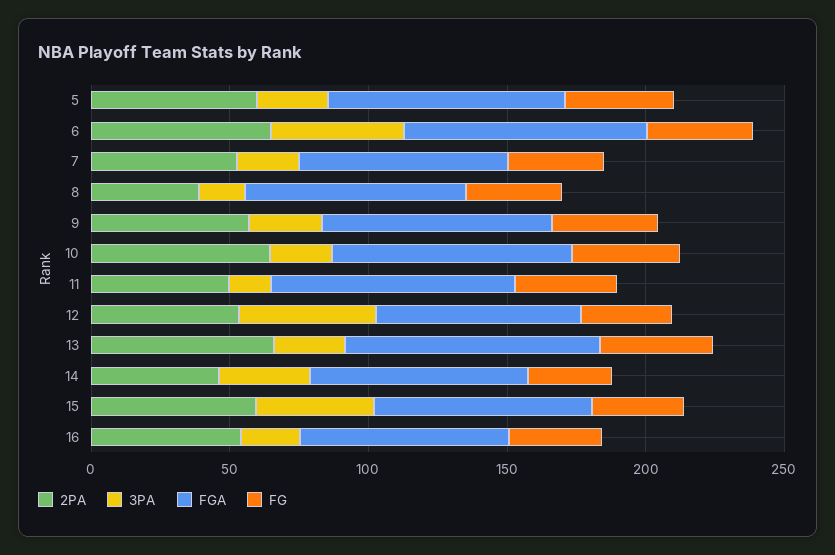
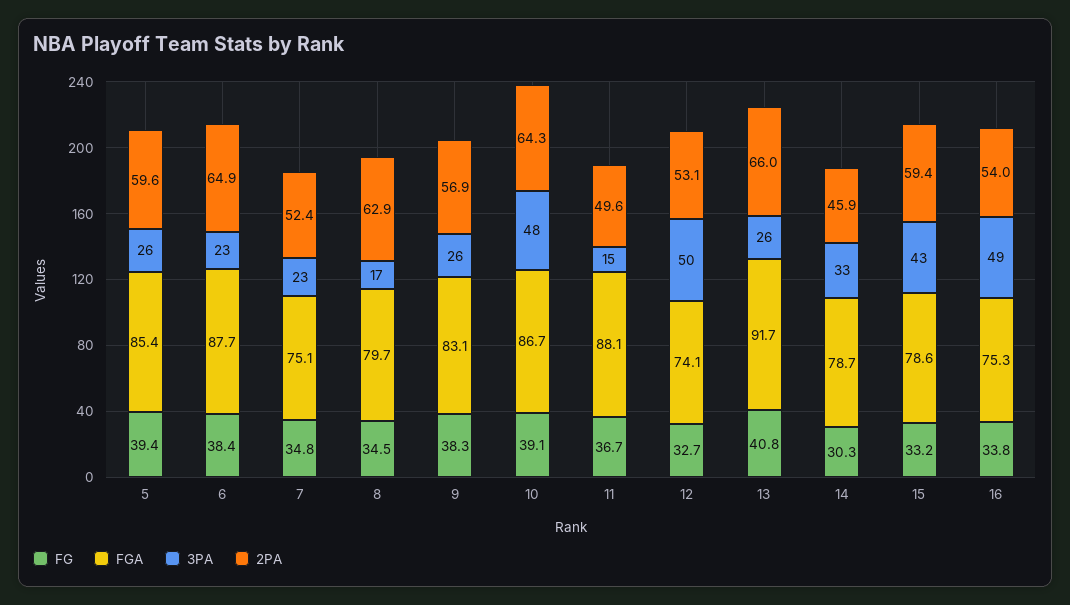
  {
    "2PA": {
      "5": 59.6,
      "6": 64.9,
      "7": 52.4,
-     "8": 40,
+     "8": 62.9,
      "9": 56.9,
      "10": 64.3,
      "11": 49.6,
      "12": 53.1,
      "13": 66,
      "14": 45.9,
      "15": 59.4,
      "16": 54
    },
    "3PA": {
      "5": 26,
-     "6": 50,
+     "6": 23,
      "7": 23,
      "8": 17,
      "9": 26,
-     "10": 20,
+     "10": 48,
      "11": 15,
      "12": 50,
      "13": 26,
      "14": 33,
      "15": 43,
-     "16": 20
+     "16": 49
    },
    "FGA": {
      "5": 85.4,
      "6": 87.7,
      "7": 75.1,
      "8": 79.7,
      "9": 83.1,
      "10": 86.7,
      "11": 88.1,
      "12": 74.1,
      "13": 91.7,
      "14": 78.7,
      "15": 78.6,
      "16": 75.3
    },
    "FG": {
      "5": 39.4,
      "6": 38.4,
      "7": 34.8,
      "8": 34.5,
      "9": 38.3,
      "10": 39.1,
      "11": 36.7,
      "12": 32.7,
      "13": 40.8,
      "14": 30.3,
      "15": 33.2,
      "16": 33.8
    }
  }

